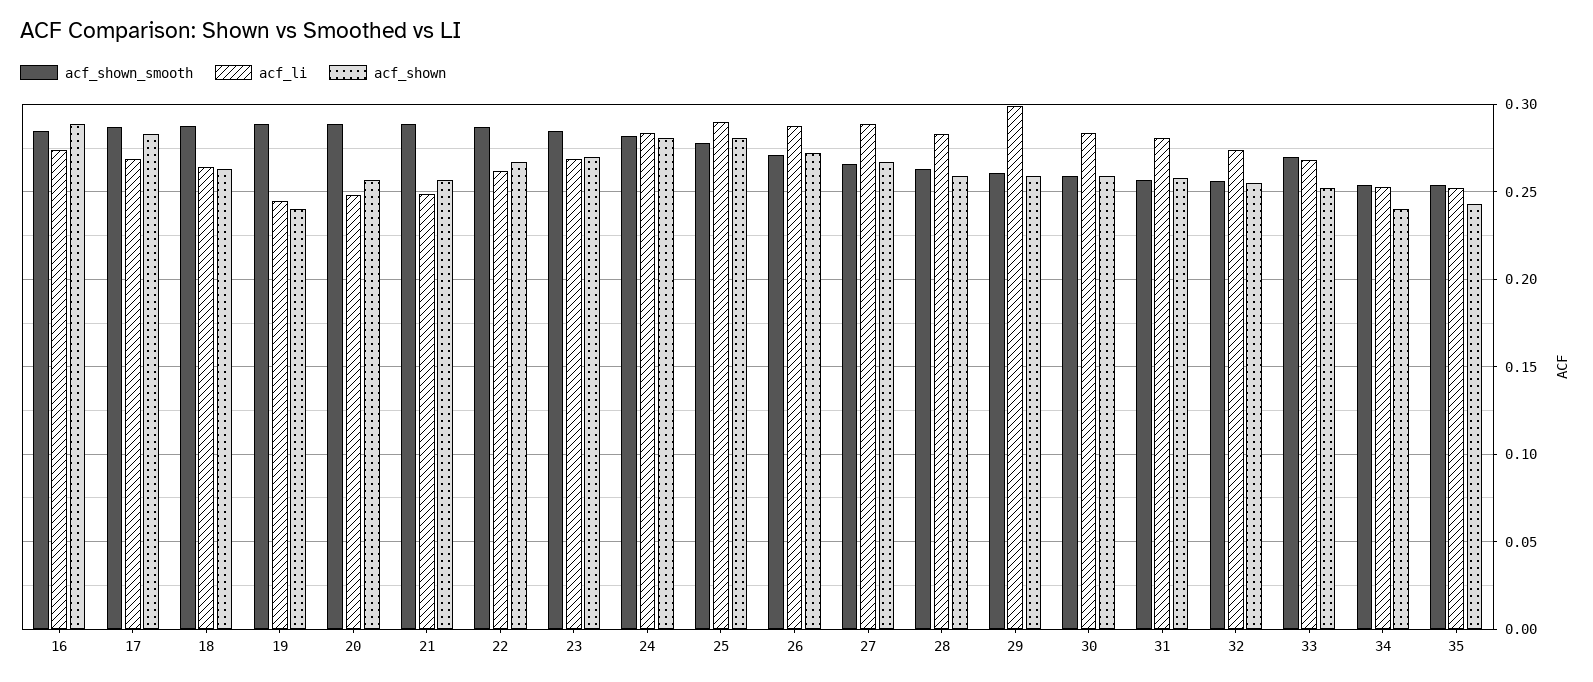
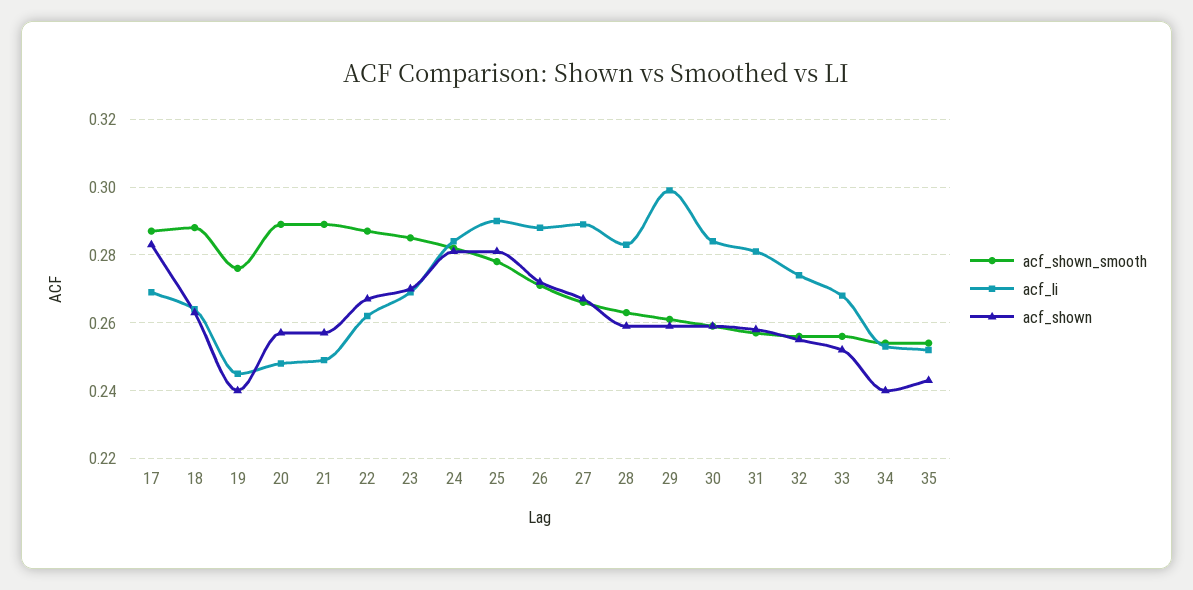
  {
    "acf_shown_smooth": {
-     "16": 0.285,
      "17": 0.285,
      "18": 0.29,
-     "19": 0.29,
+     "19": 0.275,
      "20": 0.29,
      "21": 0.29,
      "22": 0.285,
      "23": 0.285,
      "24": 0.28,
      "25": 0.28,
      "26": 0.27,
      "27": 0.265,
      "28": 0.265,
      "29": 0.26,
      "30": 0.26,
      "31": 0.255,
      "32": 0.255,
-     "33": 0.27,
+     "33": 0.255,
      "34": 0.255,
      "35": 0.255
    },
    "acf_li": {
-     "16": 0.275,
      "17": 0.27,
      "18": 0.265,
      "19": 0.245,
      "20": 0.25,
      "21": 0.25,
      "22": 0.26,
      "23": 0.27,
      "24": 0.285,
      "25": 0.29,
      "26": 0.29,
      "27": 0.29,
      "28": 0.285,
      "29": 0.3,
      "30": 0.285,
      "31": 0.28,
      "32": 0.275,
      "33": 0.27,
      "34": 0.255,
      "35": 0.25
    },
    "acf_shown": {
-     "16": 0.29,
      "17": 0.285,
      "18": 0.265,
      "19": 0.24,
      "20": 0.255,
      "21": 0.255,
      "22": 0.265,
      "23": 0.27,
      "24": 0.28,
      "25": 0.28,
      "26": 0.27,
      "27": 0.265,
      "28": 0.26,
      "29": 0.26,
      "30": 0.26,
      "31": 0.26,
      "32": 0.255,
      "33": 0.25,
      "34": 0.24,
      "35": 0.245
    }
  }

